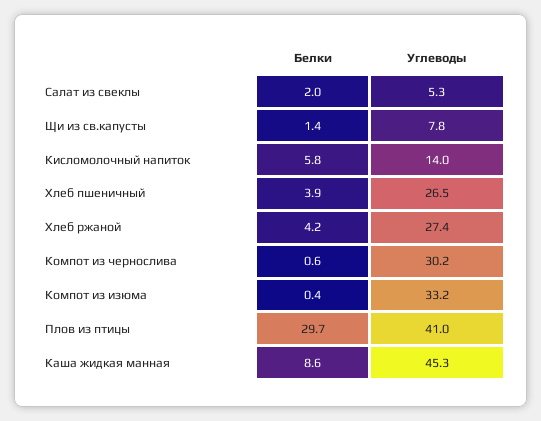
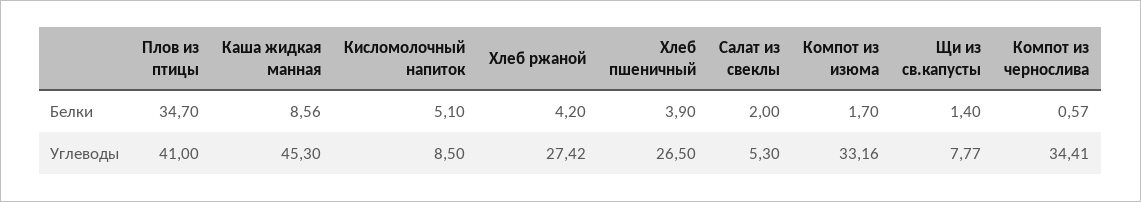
  {
    "Белки": {
      "Салат из свеклы": 2,
      "Щи из св.капусты": 1.4,
-     "Кисломолочный напиток": 5.8,
+     "Кисломолочный напиток": 5.1,
      "Хлеб пшеничный": 3.9,
      "Хлеб ржаной": 4.2,
      "Компот из чернослива": 0.57,
-     "Компот из изюма": 0.4,
+     "Компот из изюма": 1.7,
-     "Плов из птицы": 29.7,
+     "Плов из птицы": 34.7,
      "Каша жидкая манная": 8.56
    },
    "Углеводы": {
      "Салат из свеклы": 5.3,
      "Щи из св.капусты": 7.77,
-     "Кисломолочный напиток": 14,
+     "Кисломолочный напиток": 8.5,
      "Хлеб пшеничный": 26.5,
      "Хлеб ржаной": 27.42,
-     "Компот из чернослива": 30.2,
+     "Компот из чернослива": 34.41,
      "Компот из изюма": 33.16,
      "Плов из птицы": 41,
      "Каша жидкая манная": 45.3
    }
  }

